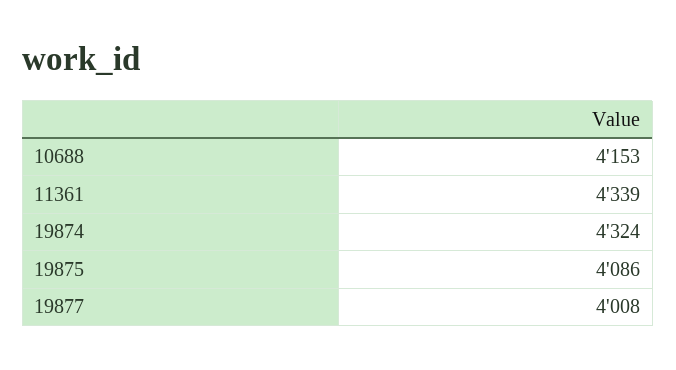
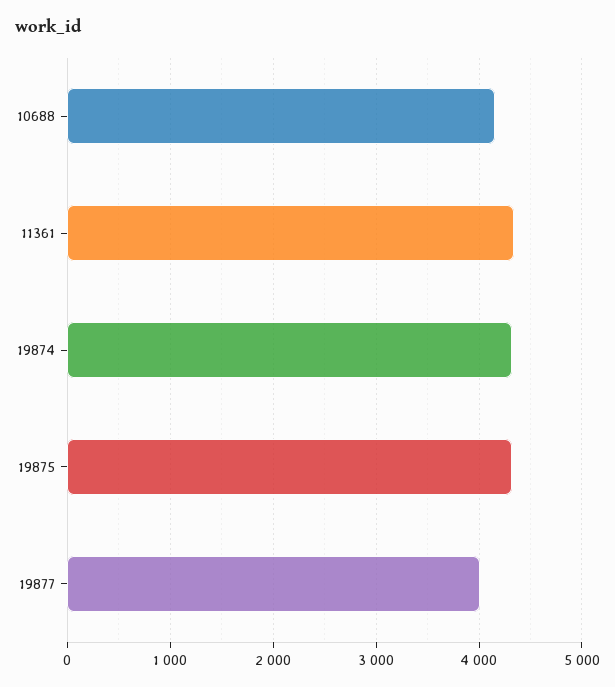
  {
    "10688": 4153,
    "11361": 4339,
    "19874": 4324,
-   "19875": 4086,
+   "19875": 4300,
    "19877": 4008
  }

